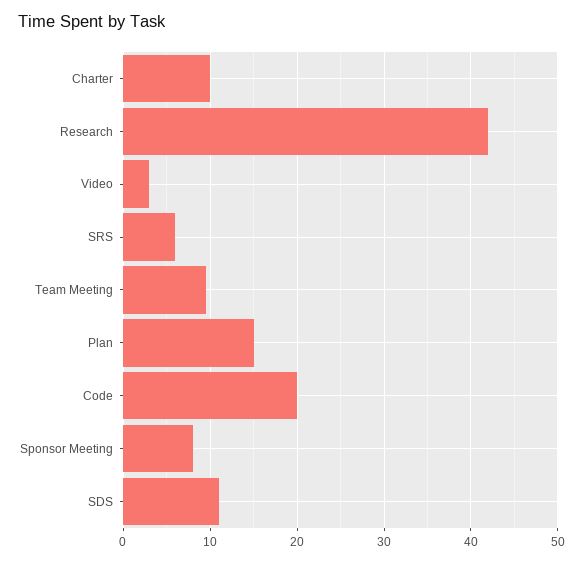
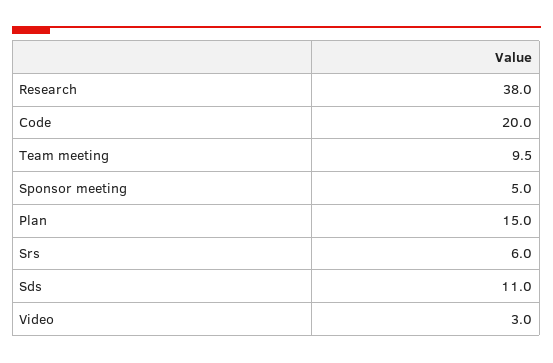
  {
-   "Charter": 10,
-   "Research": 42,
+   "Research": 38,
    "Video": 3,
    "SRS": 6,
    "Team Meeting": 9.5,
    "Plan": 15,
    "Code": 20,
-   "Sponsor Meeting": 8,
+   "Sponsor Meeting": 5,
    "SDS": 11
  }

